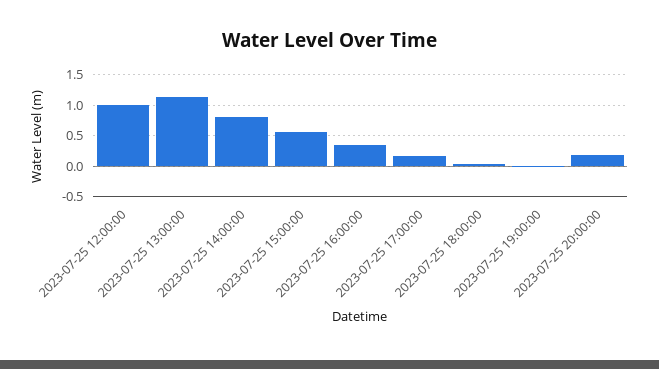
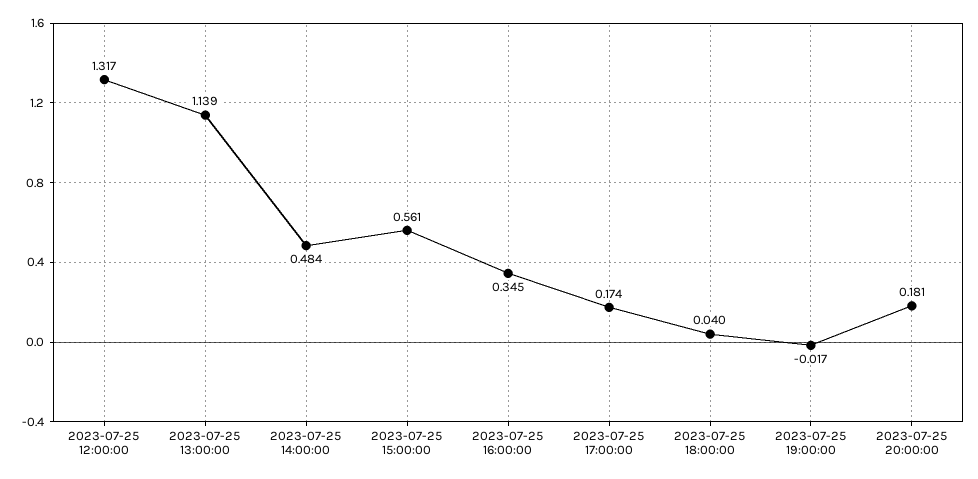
  {
-   "2023-07-25 12:00:00": 1,
+   "2023-07-25 12:00:00": 1.317,
    "2023-07-25 13:00:00": 1.139,
-   "2023-07-25 14:00:00": 0.8,
+   "2023-07-25 14:00:00": 0.484,
    "2023-07-25 15:00:00": 0.561,
    "2023-07-25 16:00:00": 0.345,
    "2023-07-25 17:00:00": 0.174,
    "2023-07-25 18:00:00": 0.04,
    "2023-07-25 19:00:00": -0.017,
    "2023-07-25 20:00:00": 0.181
  }

